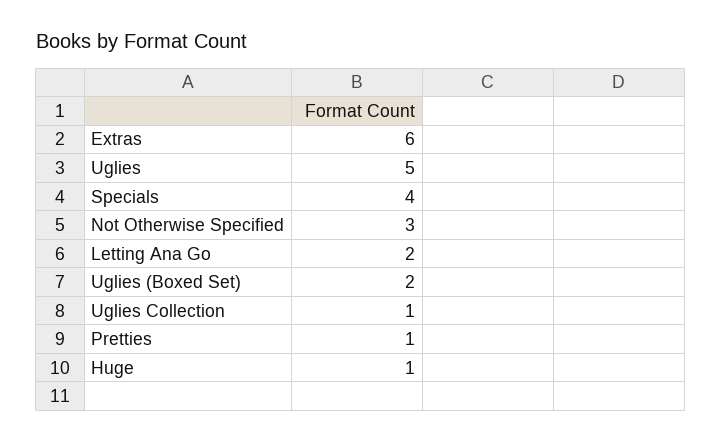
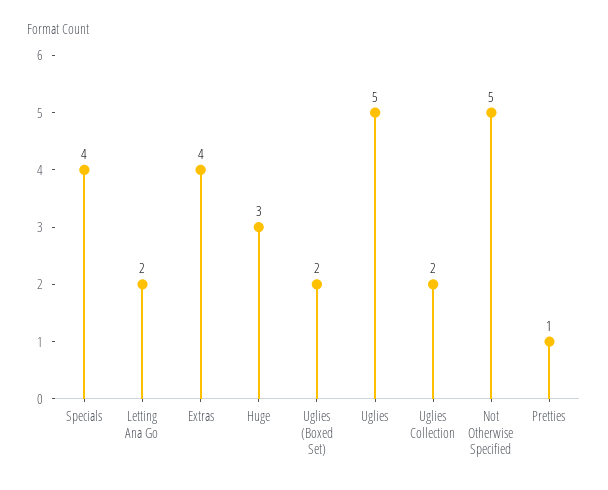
  {
-   "Extras": 6,
+   "Extras": 4,
    "Uglies": 5,
    "Specials": 4,
-   "Not Otherwise Specified": 3,
+   "Not Otherwise Specified": 5,
    "Letting Ana Go": 2,
    "Uglies (Boxed Set)": 2,
-   "Uglies Collection": 1,
+   "Uglies Collection": 2,
    "Pretties": 1,
-   "Huge": 1
+   "Huge": 3
  }

